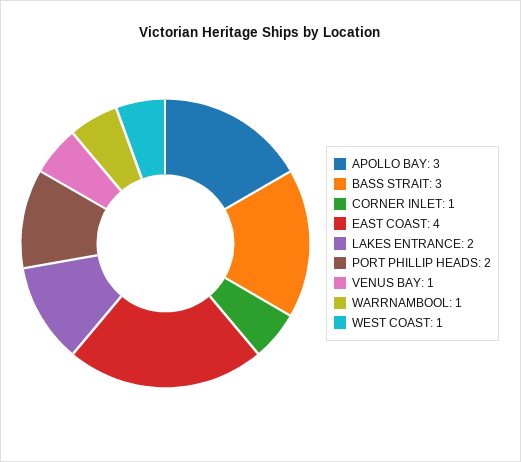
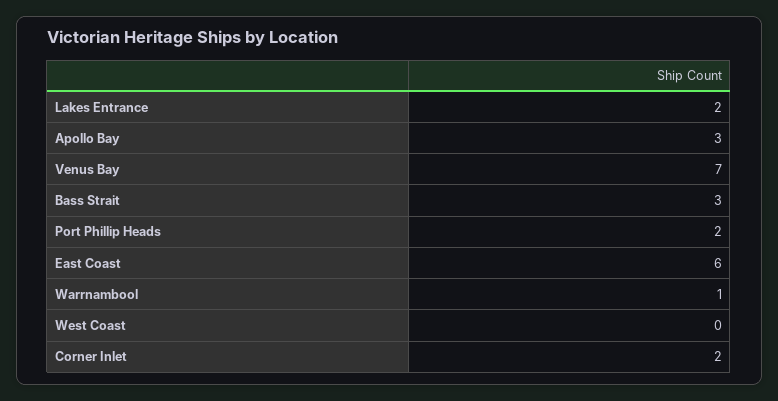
  {
    "APOLLO BAY": 3,
    "BASS STRAIT": 3,
-   "CORNER INLET": 1,
+   "CORNER INLET": 2,
-   "EAST COAST": 4,
+   "EAST COAST": 6,
    "LAKES ENTRANCE": 2,
    "PORT PHILLIP HEADS": 2,
-   "VENUS BAY": 1,
+   "VENUS BAY": 7,
    "WARRNAMBOOL": 1,
-   "WEST COAST": 1
+   "WEST COAST": 0
  }

